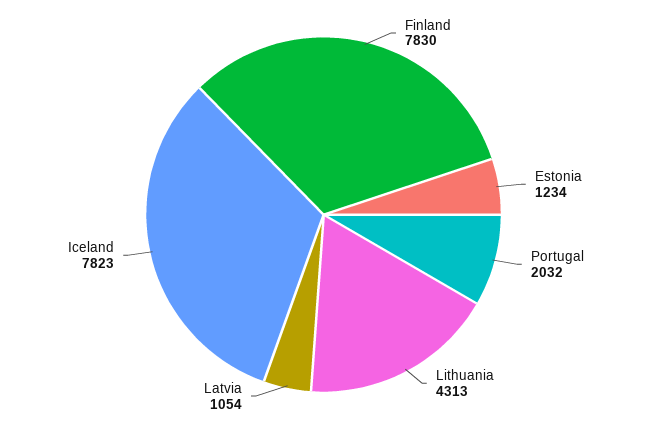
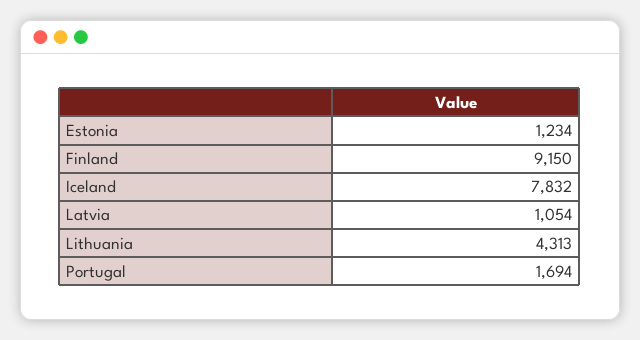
  {
-   "Finland": 7830,
+   "Finland": 9150,
    "Estonia": 1234,
-   "Portugal": 2032,
+   "Portugal": 1694,
    "Lithuania": 4313,
    "Latvia": 1054,
-   "Iceland": 7823
+   "Iceland": 7832
  }

